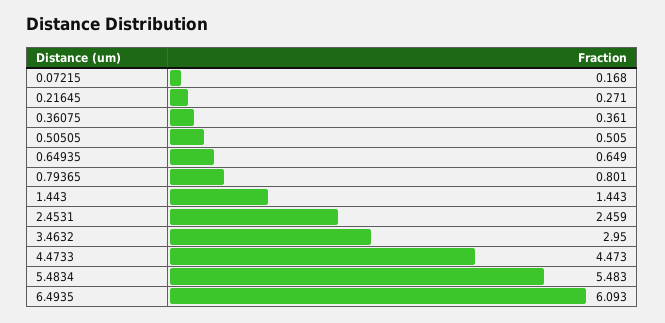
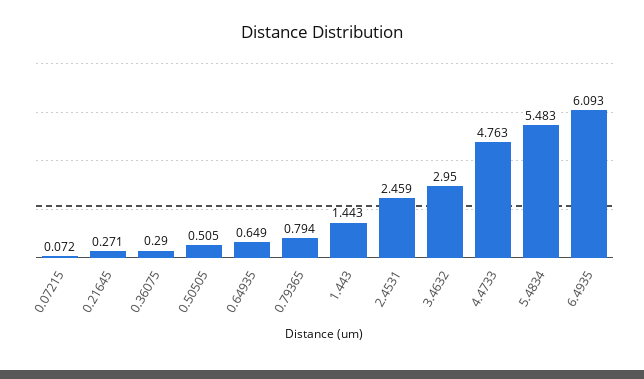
  {
-   "0.07215": 0.168,
+   "0.07215": 0.072,
    "0.21645": 0.271,
-   "0.36075": 0.361,
+   "0.36075": 0.29,
    "0.50505": 0.505,
    "0.64935": 0.649,
-   "0.79365": 0.801,
+   "0.79365": 0.794,
    "1.443": 1.443,
    "2.4531": 2.459,
    "3.4632": 2.95,
-   "4.4733": 4.473,
+   "4.4733": 4.763,
    "5.4834": 5.483,
    "6.4935": 6.093
  }

